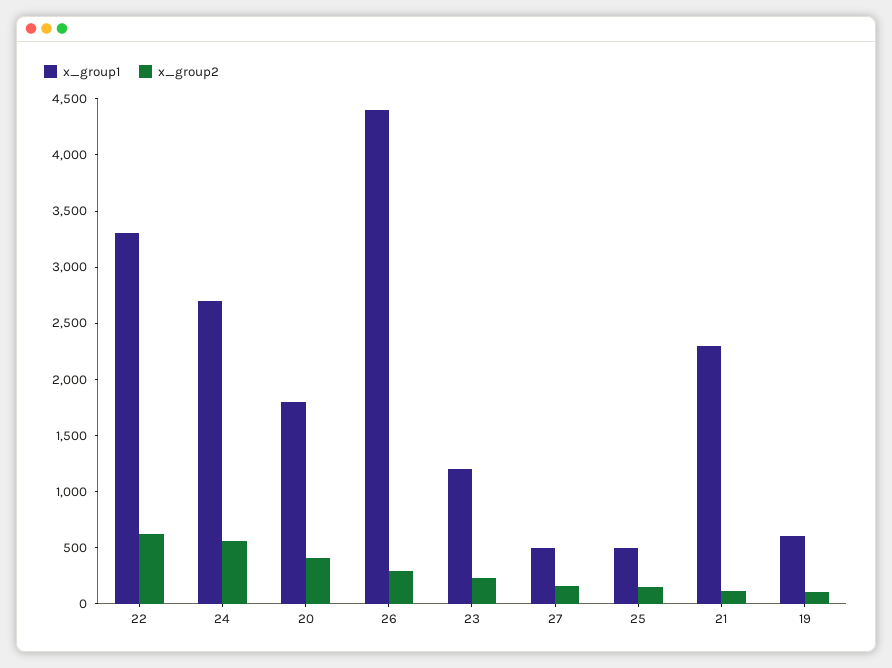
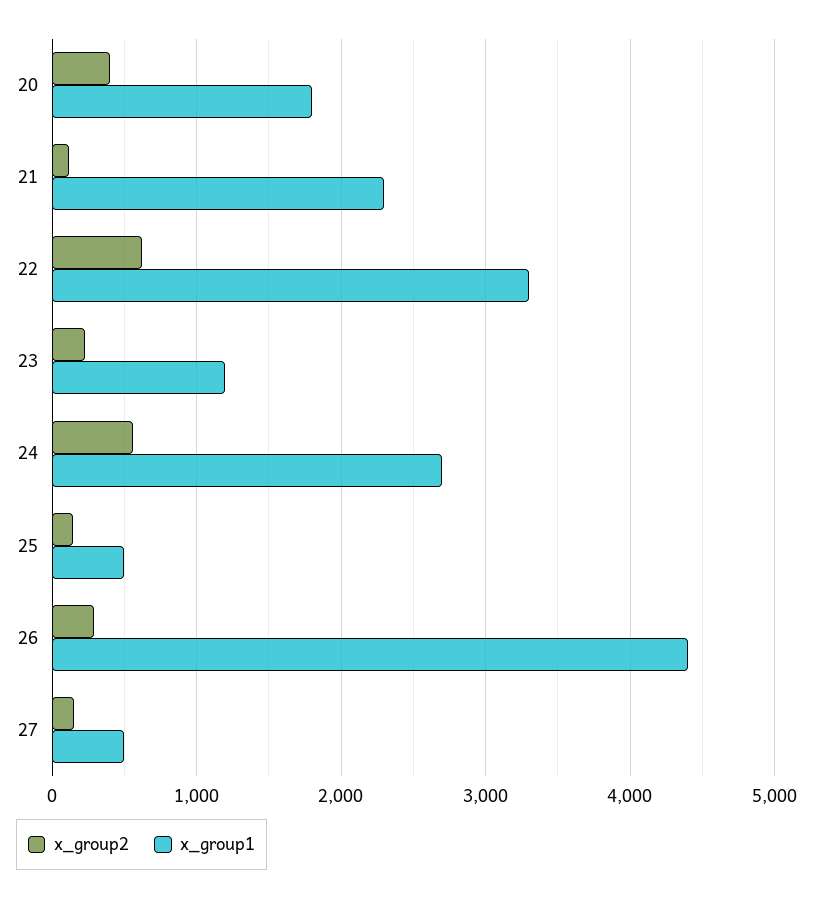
  {
    "x_group1": {
      "22": 3300,
      "24": 2700,
      "20": 1800,
      "26": 4400,
      "23": 1200,
      "27": 500,
      "25": 500,
-     "21": 2300,
+     "21": 2300
-     "19": 600
    },
    "x_group2": {
      "22": 600,
      "24": 600,
      "20": 400,
      "26": 300,
      "23": 200,
      "27": 200,
      "25": 100,
-     "21": 100,
+     "21": 100
-     "19": 100
    }
  }

